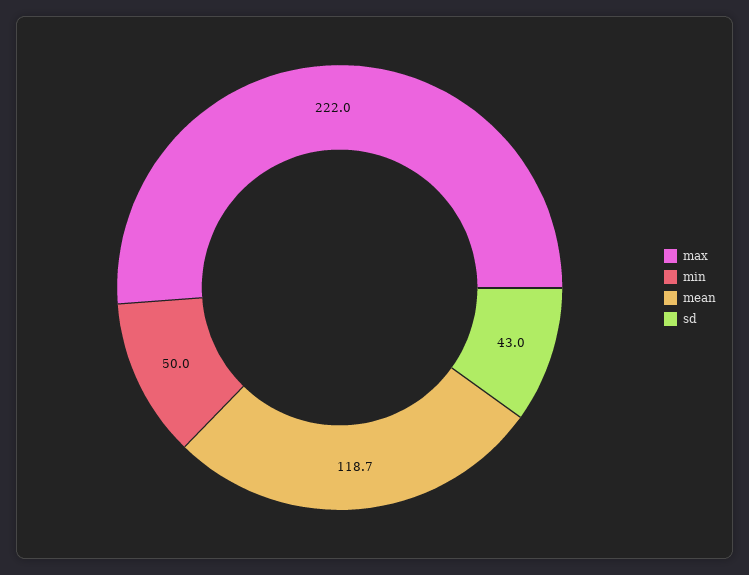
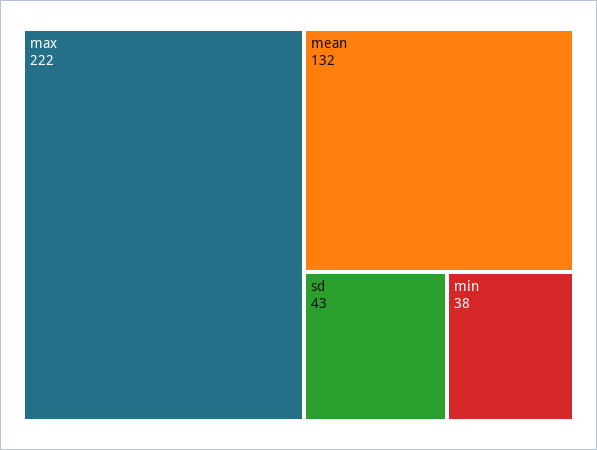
  {
    "max": 222,
-   "min": 50,
+   "min": 38,
-   "mean": 118.7,
+   "mean": 132,
    "sd": 43
  }

